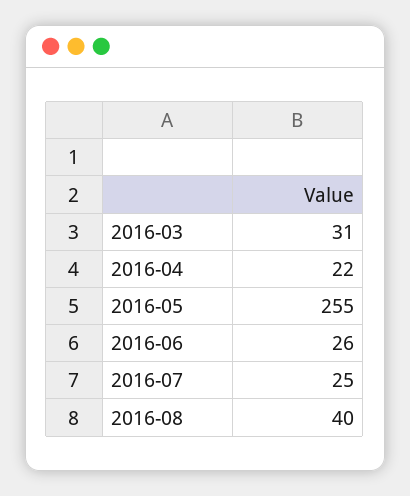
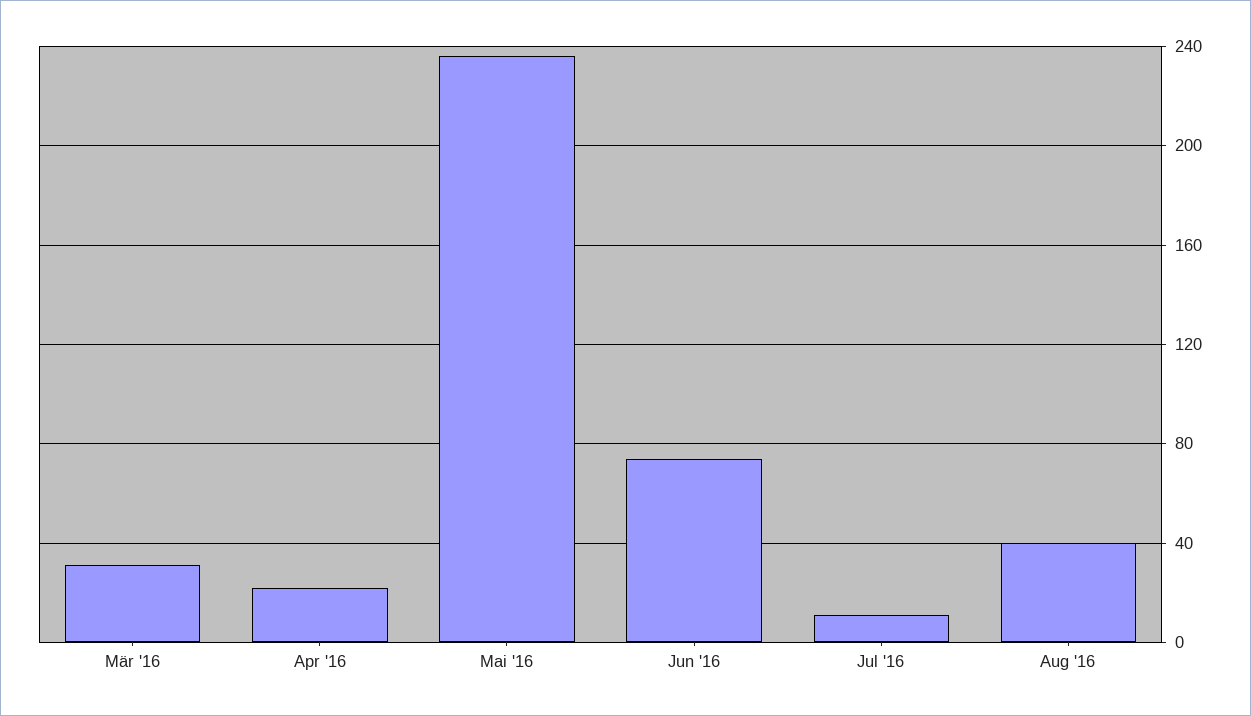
  {
    "2016-03": 31,
    "2016-04": 22,
-   "2016-05": 255,
+   "2016-05": 235,
-   "2016-06": 26,
+   "2016-06": 75,
-   "2016-07": 25,
+   "2016-07": 10,
    "2016-08": 40
  }

